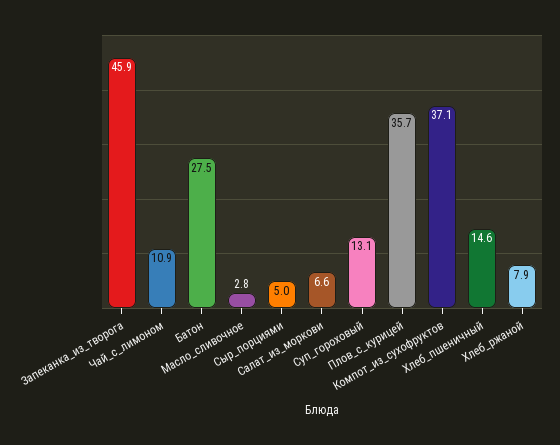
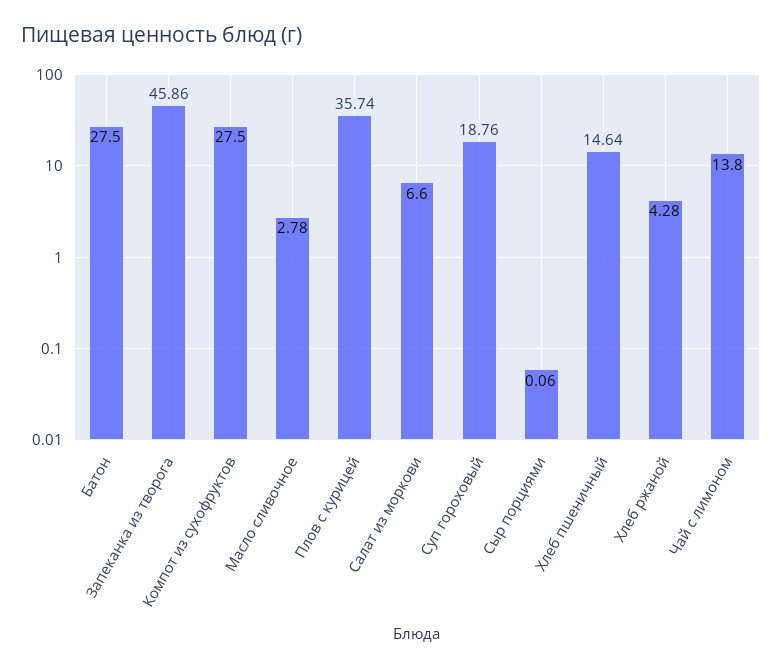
  {
    "Запеканка_из_творога": 45.86,
-   "Чай_с_лимоном": 10.9,
+   "Чай_с_лимоном": 13.8,
    "Батон": 27.5,
    "Масло_сливочное": 2.78,
-   "Сыр_порциями": 5,
+   "Сыр_порциями": 0.06,
    "Салат_из_моркови": 6.6,
-   "Суп_гороховый": 13.1,
+   "Суп_гороховый": 18.76,
    "Плов_с_курицей": 35.74,
-   "Компот_из_сухофруктов": 37.1,
+   "Компот_из_сухофруктов": 27.5,
    "Хлеб_пшеничный": 14.64,
-   "Хлеб_ржаной": 7.9
+   "Хлеб_ржаной": 4.28
  }

